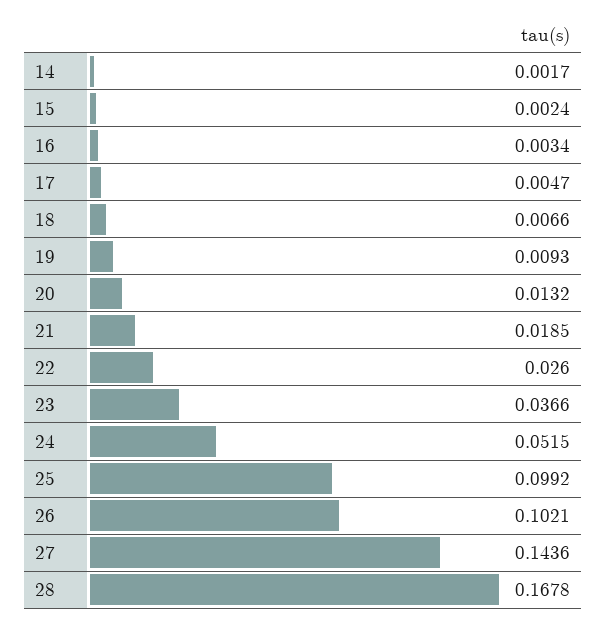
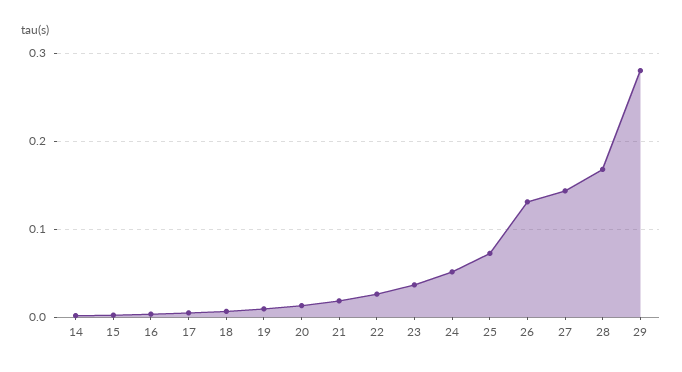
  {
    "14": 0.0017,
    "15": 0.0024,
    "16": 0.0034,
    "17": 0.0047,
    "18": 0.0066,
    "19": 0.0093,
    "20": 0.0132,
    "21": 0.0185,
    "22": 0.026,
    "23": 0.0366,
    "24": 0.0515,
-   "25": 0.0992,
+   "25": 0.07,
-   "26": 0.1021,
+   "26": 0.13,
    "27": 0.1436,
-   "28": 0.1678
+   "28": 0.1678,
+   "29": 0.28
  }

